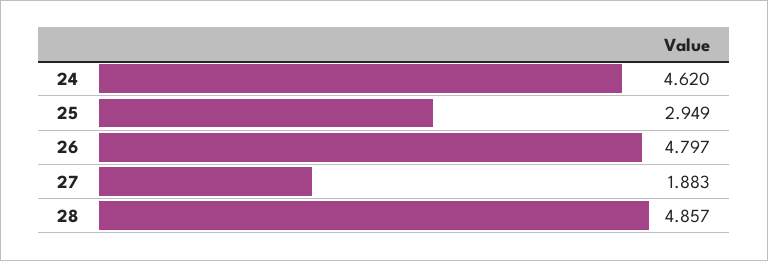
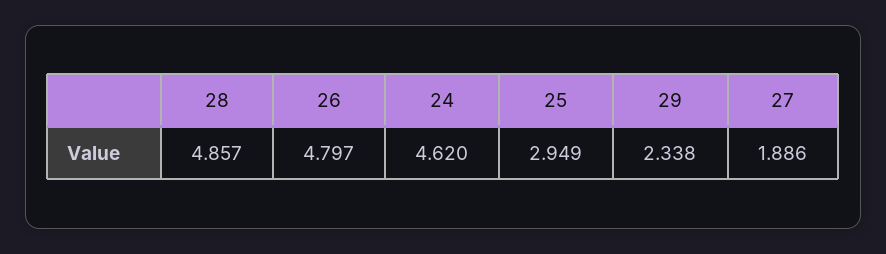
  {
    "24": 4.62,
    "25": 2.949,
    "26": 4.797,
-   "27": 1.883,
+   "27": 1.886,
-   "28": 4.857
+   "28": 4.857,
+   "29": 2.338
  }

